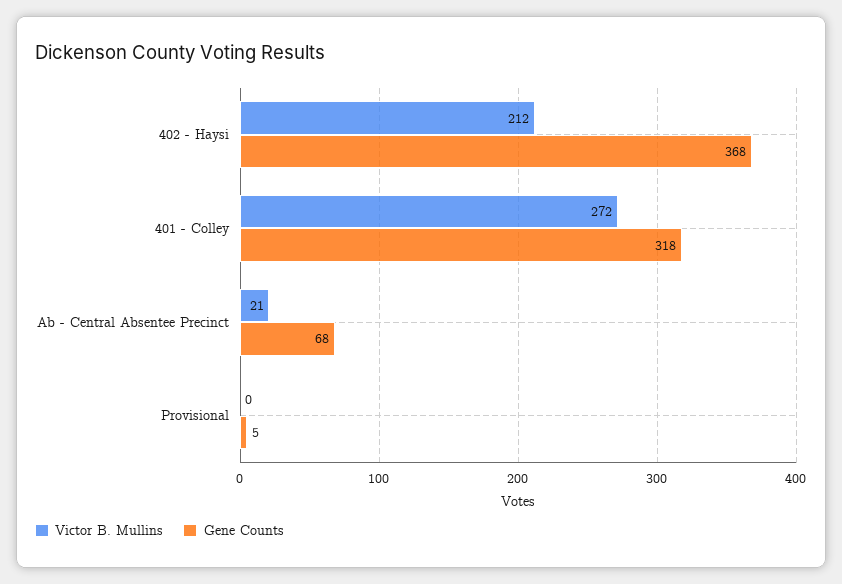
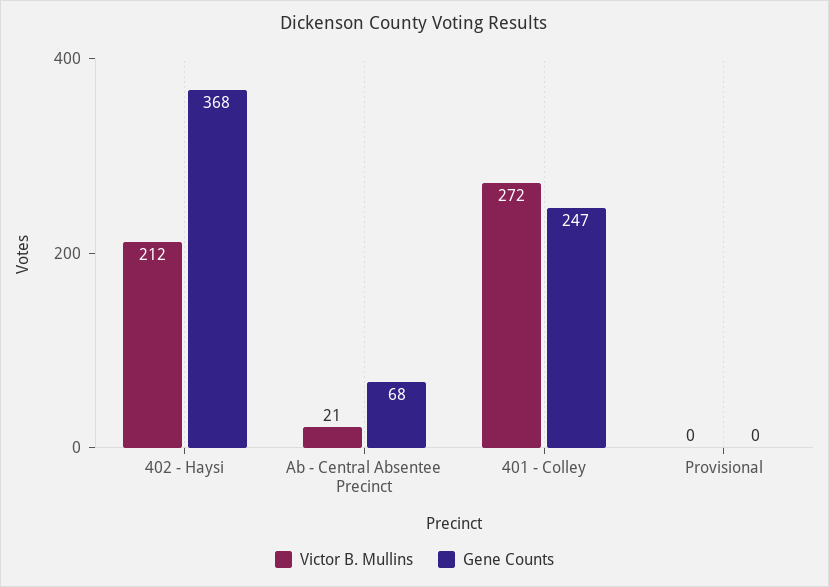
  {
    "Victor B. Mullins": {
      "402 - Haysi": 212,
      "401 - Colley": 272,
      "Ab - Central Absentee Precinct": 21,
      "Provisional": 0
    },
    "Gene Counts": {
      "402 - Haysi": 368,
-     "401 - Colley": 318,
+     "401 - Colley": 247,
      "Ab - Central Absentee Precinct": 68,
-     "Provisional": 5
+     "Provisional": 0
    }
  }

